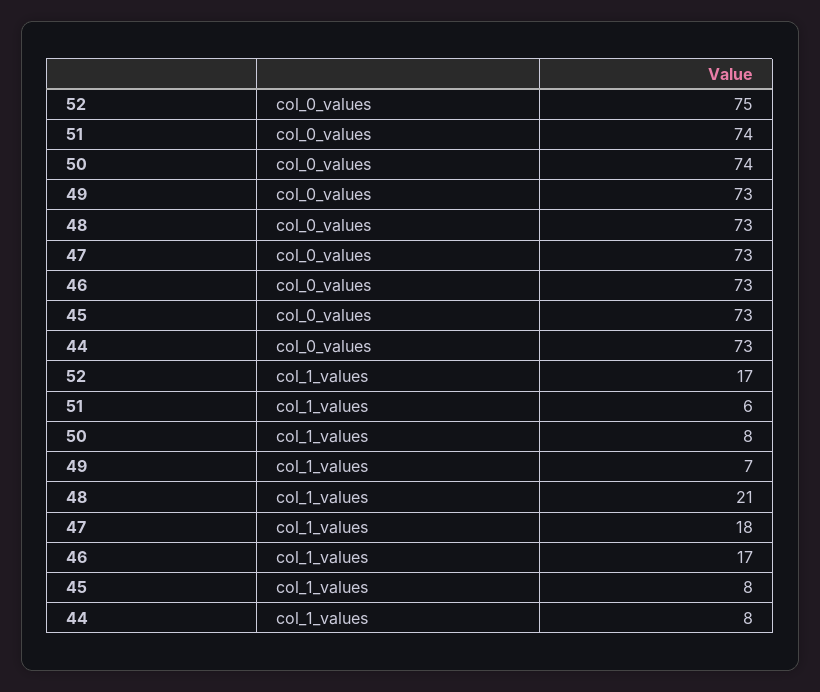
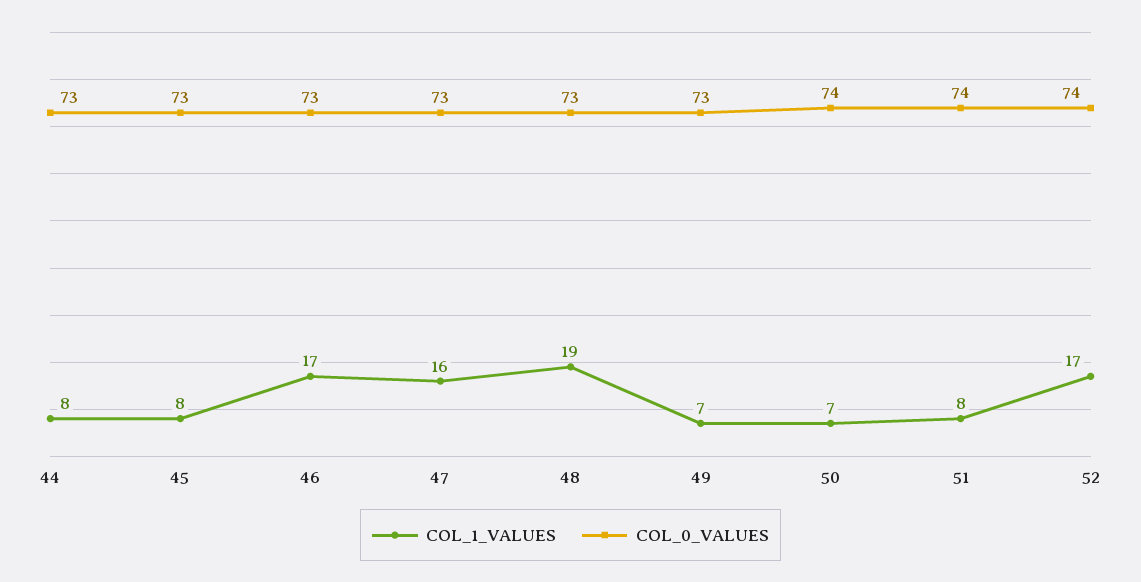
  {
    "col_0_values": {
-     "52": 75,
+     "52": 74,
      "51": 74,
      "50": 74,
      "49": 73,
      "48": 73,
      "47": 73,
      "46": 73,
      "45": 73,
      "44": 73
    },
    "col_1_values": {
      "52": 17,
-     "51": 6,
+     "51": 8,
-     "50": 8,
+     "50": 7,
      "49": 7,
-     "48": 21,
+     "48": 19,
-     "47": 18,
+     "47": 16,
      "46": 17,
      "45": 8,
      "44": 8
    }
  }

